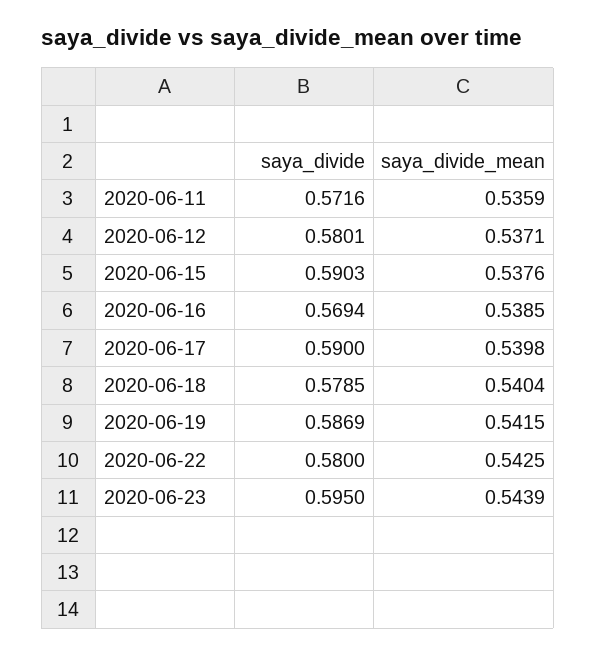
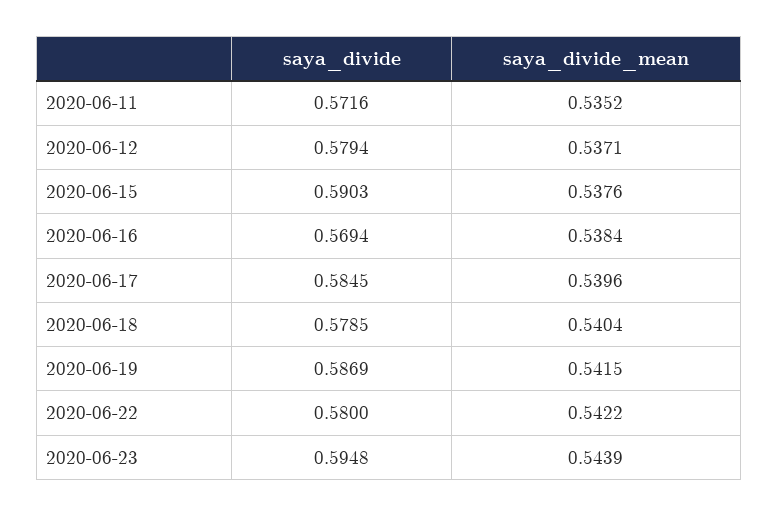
  {
    "saya_divide": {
      "2020-06-11": 0.5716,
-     "2020-06-12": 0.5801,
+     "2020-06-12": 0.5794,
      "2020-06-15": 0.5903,
      "2020-06-16": 0.5694,
-     "2020-06-17": 0.59,
+     "2020-06-17": 0.5845,
      "2020-06-18": 0.5785,
      "2020-06-19": 0.5869,
      "2020-06-22": 0.58,
-     "2020-06-23": 0.595
+     "2020-06-23": 0.5948
    },
    "saya_divide_mean": {
-     "2020-06-11": 0.5359,
+     "2020-06-11": 0.5352,
      "2020-06-12": 0.5371,
      "2020-06-15": 0.5376,
-     "2020-06-16": 0.5385,
+     "2020-06-16": 0.5384,
-     "2020-06-17": 0.5398,
+     "2020-06-17": 0.5396,
      "2020-06-18": 0.5404,
      "2020-06-19": 0.5415,
-     "2020-06-22": 0.5425,
+     "2020-06-22": 0.5422,
      "2020-06-23": 0.5439
    }
  }

